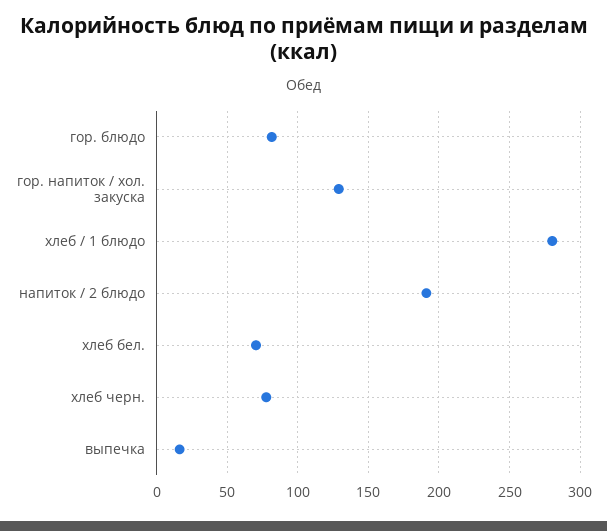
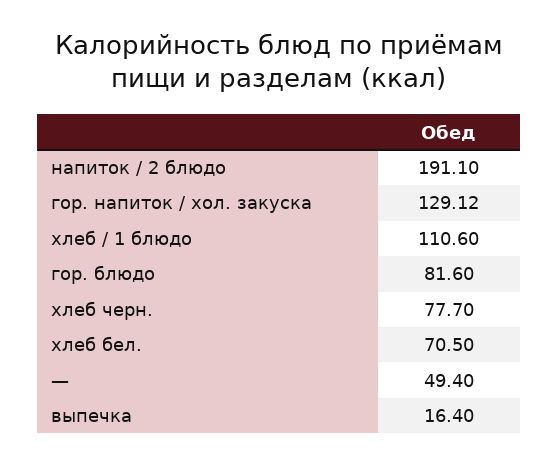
  {
    "гор. блюдо": 81.6,
    "гор. напиток / хол. закуска": 129.12,
-   "хлеб / 1 блюдо": 280,
+   "хлеб / 1 блюдо": 110.6,
    "напиток / 2 блюдо": 191.1,
    "хлеб бел.": 70.5,
    "хлеб черн.": 77.7,
-   "выпечка": 16.4
+   "выпечка": 16.4,
+   "—": 49.4
  }

